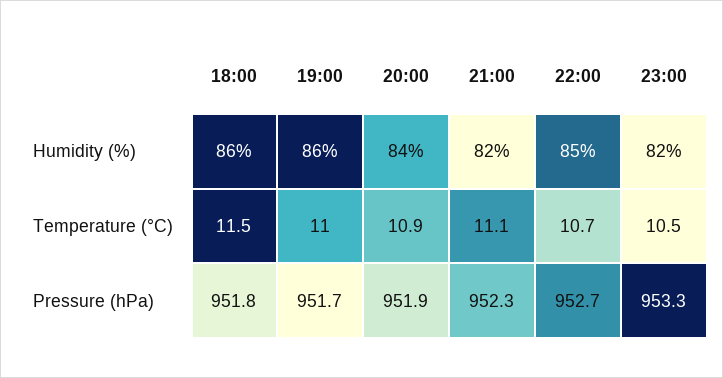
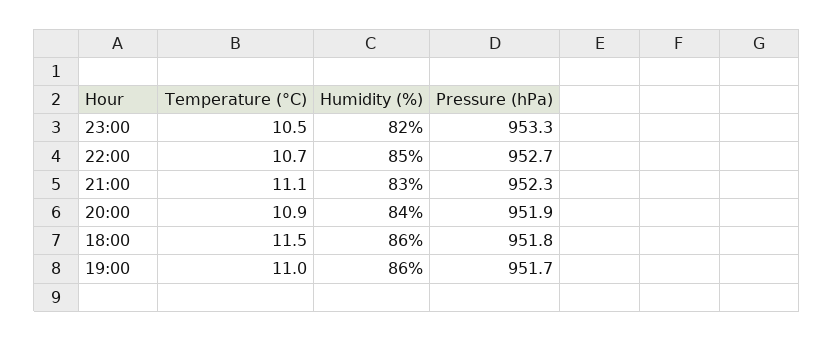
  {
    "18:00": {
      "Humidity (%)": 86,
      "Temperature (°C)": 11.5,
      "Pressure (hPa)": 951.8
    },
    "19:00": {
      "Humidity (%)": 86,
      "Temperature (°C)": 11,
      "Pressure (hPa)": 951.7
    },
    "20:00": {
      "Humidity (%)": 84,
      "Temperature (°C)": 10.9,
      "Pressure (hPa)": 951.9
    },
    "21:00": {
-     "Humidity (%)": 82,
+     "Humidity (%)": 83,
      "Temperature (°C)": 11.1,
      "Pressure (hPa)": 952.3
    },
    "22:00": {
      "Humidity (%)": 85,
      "Temperature (°C)": 10.7,
      "Pressure (hPa)": 952.7
    },
    "23:00": {
      "Humidity (%)": 82,
      "Temperature (°C)": 10.5,
      "Pressure (hPa)": 953.3
    }
  }

